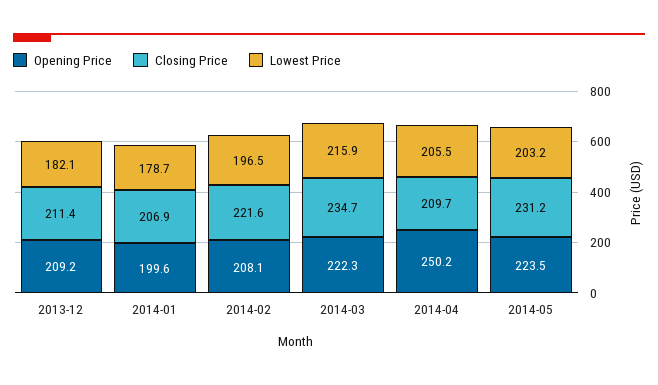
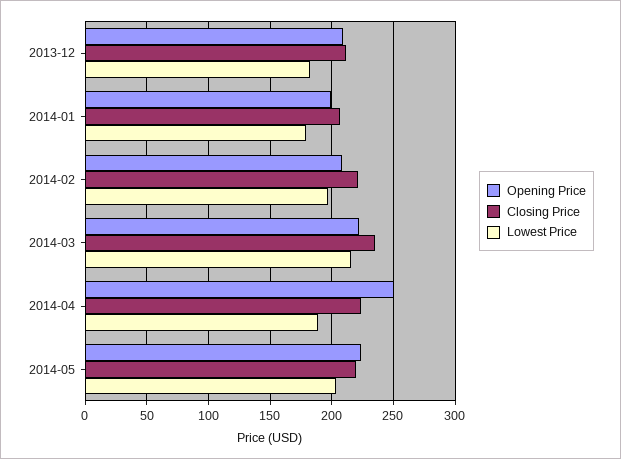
  {
    "Opening Price": {
      "2013-12": 209.2,
      "2014-01": 199.6,
      "2014-02": 208.1,
      "2014-03": 222.3,
      "2014-04": 250.2,
      "2014-05": 223.5
    },
    "Closing Price": {
      "2013-12": 211.4,
      "2014-01": 206.9,
      "2014-02": 221.6,
      "2014-03": 234.7,
-     "2014-04": 209.7,
+     "2014-04": 225,
-     "2014-05": 231.2
+     "2014-05": 220
    },
    "Lowest Price": {
      "2013-12": 182.1,
      "2014-01": 178.7,
      "2014-02": 196.5,
      "2014-03": 215.9,
-     "2014-04": 205.5,
+     "2014-04": 190,
      "2014-05": 203.2
    }
  }

